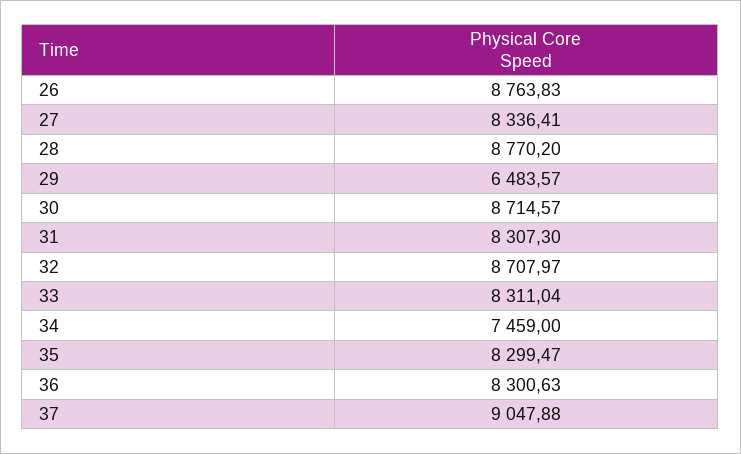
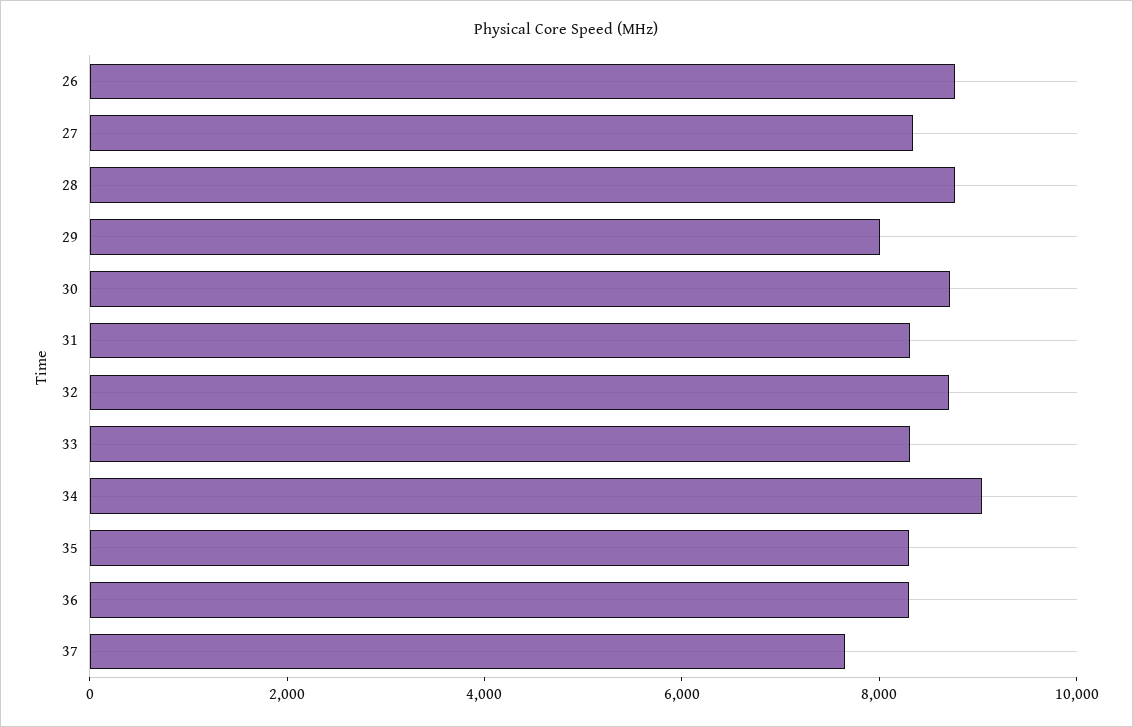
  {
    "26": 8763.83,
    "27": 8336.41,
    "28": 8770.2,
-   "29": 6483.57,
+   "29": 8000,
    "30": 8714.57,
    "31": 8307.3,
    "32": 8707.97,
    "33": 8311.04,
-   "34": 7459,
+   "34": 9000,
    "35": 8299.47,
    "36": 8300.63,
-   "37": 9047.88
+   "37": 7500
  }

